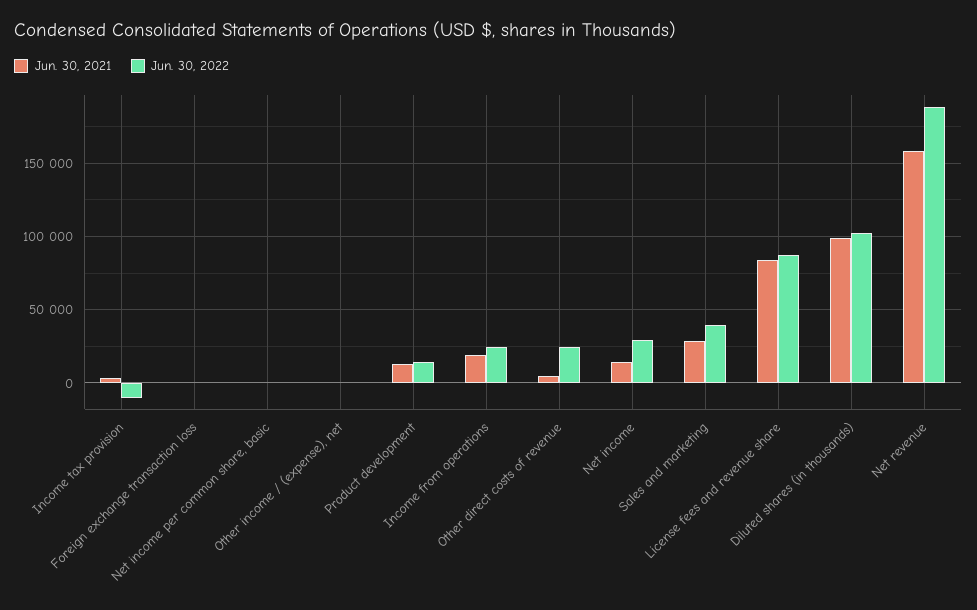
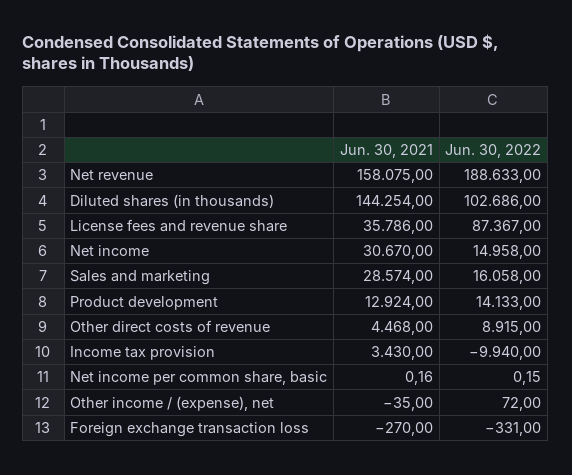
  {
    "Jun. 30, 2021": {
      "Income tax provision": 3430,
      "Foreign exchange transaction loss": -270,
      "Net income per common share, basic": 0.16,
      "Other income / (expense), net": -35,
      "Product development": 12924,
-     "Income from operations": 20000,
      "Other direct costs of revenue": 4468,
-     "Net income": 15000,
+     "Net income": 30670,
      "Sales and marketing": 28574,
-     "License fees and revenue share": 85000,
+     "License fees and revenue share": 35786,
-     "Diluted shares (in thousands)": 100000,
+     "Diluted shares (in thousands)": 144254,
      "Net revenue": 158075
    },
    "Jun. 30, 2022": {
      "Income tax provision": -9940,
      "Foreign exchange transaction loss": -331,
      "Net income per common share, basic": 0.15,
      "Other income / (expense), net": 72,
      "Product development": 14133,
-     "Income from operations": 25000,
-     "Other direct costs of revenue": 25000,
+     "Other direct costs of revenue": 8915,
-     "Net income": 30000,
+     "Net income": 14958,
-     "Sales and marketing": 40000,
+     "Sales and marketing": 16058,
      "License fees and revenue share": 87367,
      "Diluted shares (in thousands)": 102686,
      "Net revenue": 188633
    }
  }

